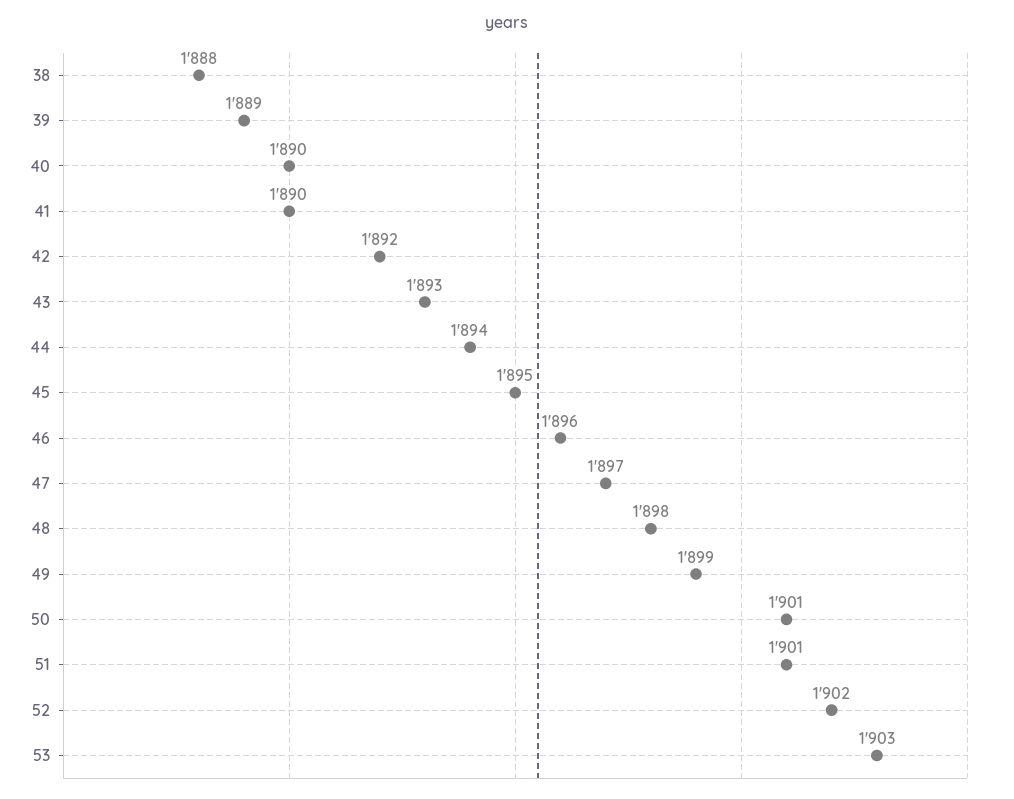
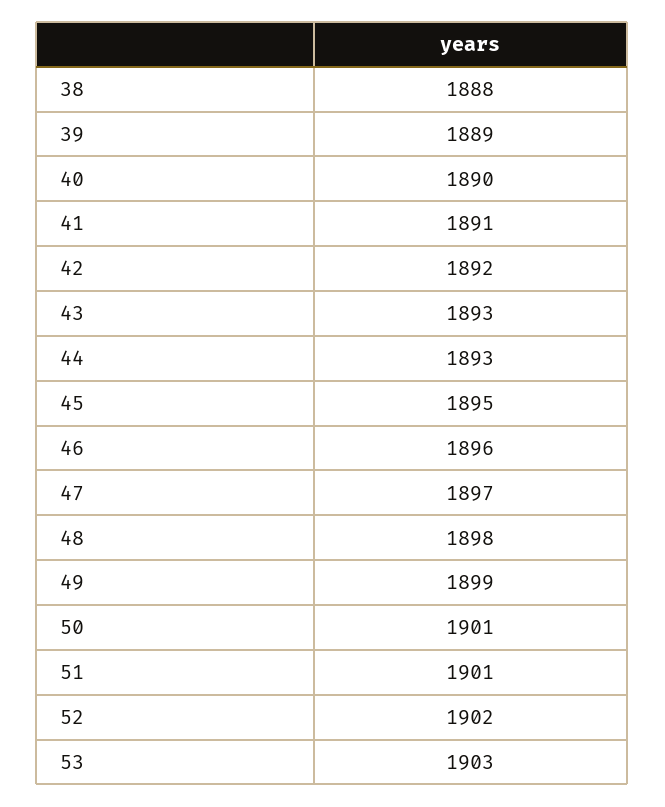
  {
    "38": 1888,
    "39": 1889,
    "40": 1890,
-   "41": 1890,
+   "41": 1891,
    "42": 1892,
    "43": 1893,
-   "44": 1894,
+   "44": 1893,
    "45": 1895,
    "46": 1896,
    "47": 1897,
    "48": 1898,
    "49": 1899,
    "50": 1901,
    "51": 1901,
    "52": 1902,
    "53": 1903
  }

